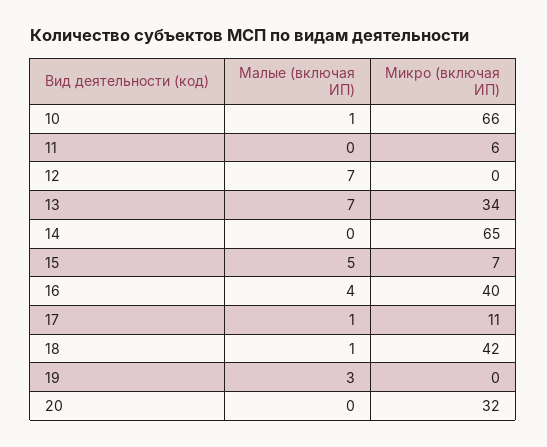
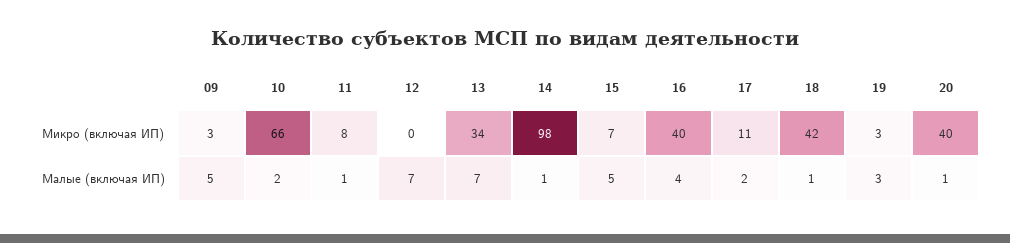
  {
    "Малые (включая ИП)": {
-     "10": 1,
+     "10": 2,
-     "11": 0,
+     "11": 1,
      "12": 7,
      "13": 7,
-     "14": 0,
+     "14": 1,
      "15": 5,
      "16": 4,
-     "17": 1,
+     "17": 2,
      "18": 1,
      "19": 3,
-     "20": 0
+     "20": 1,
+     "09": 5
    },
    "Микро (включая ИП)": {
      "10": 66,
-     "11": 6,
+     "11": 8,
      "12": 0,
      "13": 34,
-     "14": 65,
+     "14": 98,
      "15": 7,
      "16": 40,
      "17": 11,
      "18": 42,
-     "19": 0,
+     "19": 3,
-     "20": 32
+     "20": 40,
+     "09": 3
    }
  }

